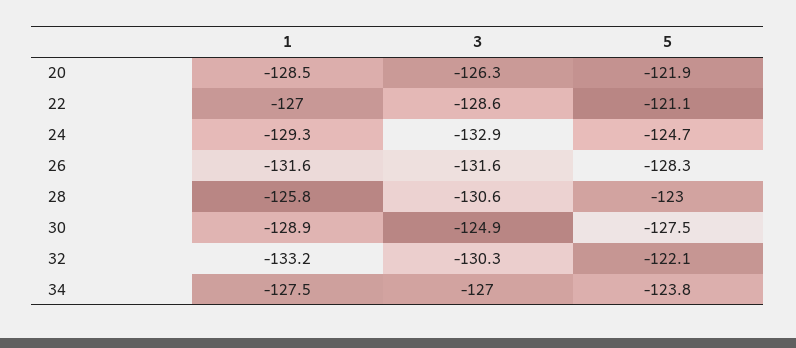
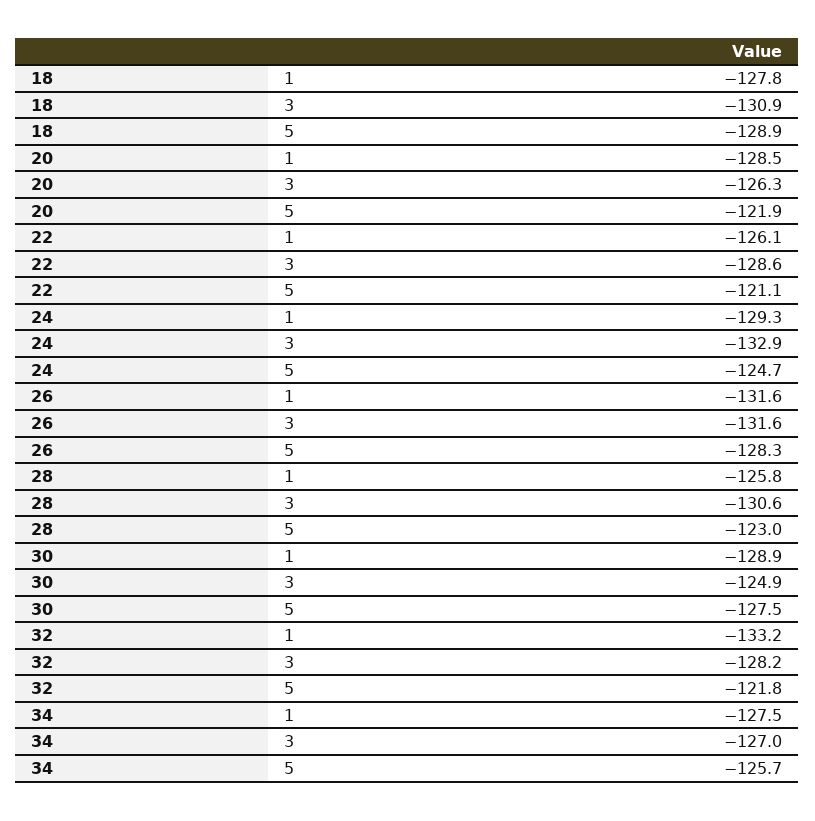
  {
    "1": {
      "20": -128.5,
-     "22": -127,
+     "22": -126.1,
      "24": -129.3,
      "26": -131.6,
      "28": -125.8,
      "30": -128.9,
      "32": -133.2,
-     "34": -127.5
+     "34": -127.5,
+     "18": -127.8
    },
    "3": {
      "20": -126.3,
      "22": -128.6,
      "24": -132.9,
      "26": -131.6,
      "28": -130.6,
      "30": -124.9,
-     "32": -130.3,
+     "32": -128.2,
-     "34": -127
+     "34": -127,
+     "18": -130.9
    },
    "5": {
      "20": -121.9,
      "22": -121.1,
      "24": -124.7,
      "26": -128.3,
      "28": -123,
      "30": -127.5,
-     "32": -122.1,
+     "32": -121.8,
-     "34": -123.8
+     "34": -125.7,
+     "18": -128.9
    }
  }

